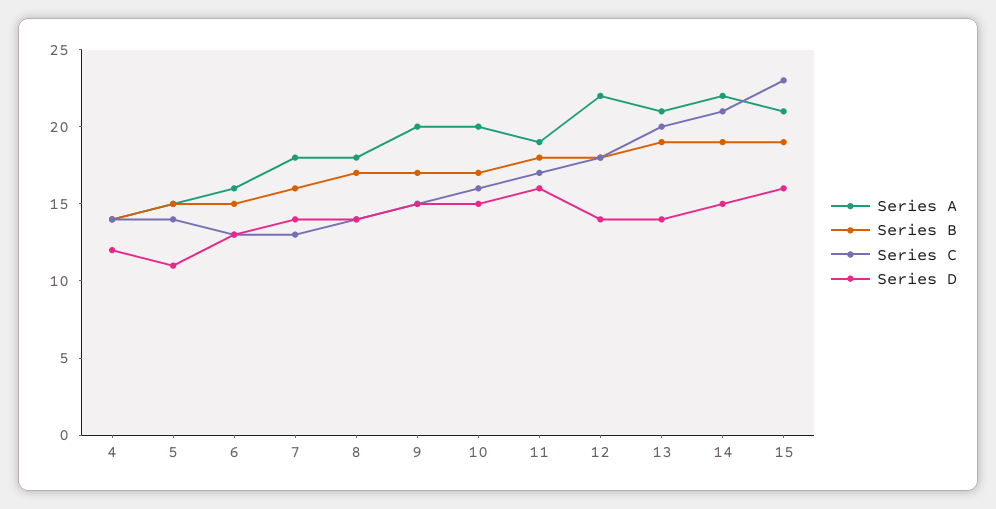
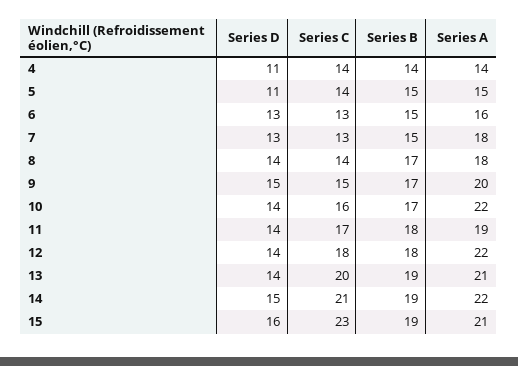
  {
    "Series A": {
      "4": 14,
      "5": 15,
      "6": 16,
      "7": 18,
      "8": 18,
      "9": 20,
-     "10": 20,
+     "10": 22,
      "11": 19,
      "12": 22,
      "13": 21,
      "14": 22,
      "15": 21
    },
    "Series B": {
      "4": 14,
      "5": 15,
      "6": 15,
-     "7": 16,
+     "7": 15,
      "8": 17,
      "9": 17,
      "10": 17,
      "11": 18,
      "12": 18,
      "13": 19,
      "14": 19,
      "15": 19
    },
    "Series C": {
      "4": 14,
      "5": 14,
      "6": 13,
      "7": 13,
      "8": 14,
      "9": 15,
      "10": 16,
      "11": 17,
      "12": 18,
      "13": 20,
      "14": 21,
      "15": 23
    },
    "Series D": {
-     "4": 12,
+     "4": 11,
      "5": 11,
      "6": 13,
-     "7": 14,
+     "7": 13,
      "8": 14,
      "9": 15,
-     "10": 15,
+     "10": 14,
-     "11": 16,
+     "11": 14,
      "12": 14,
      "13": 14,
      "14": 15,
      "15": 16
    }
  }

